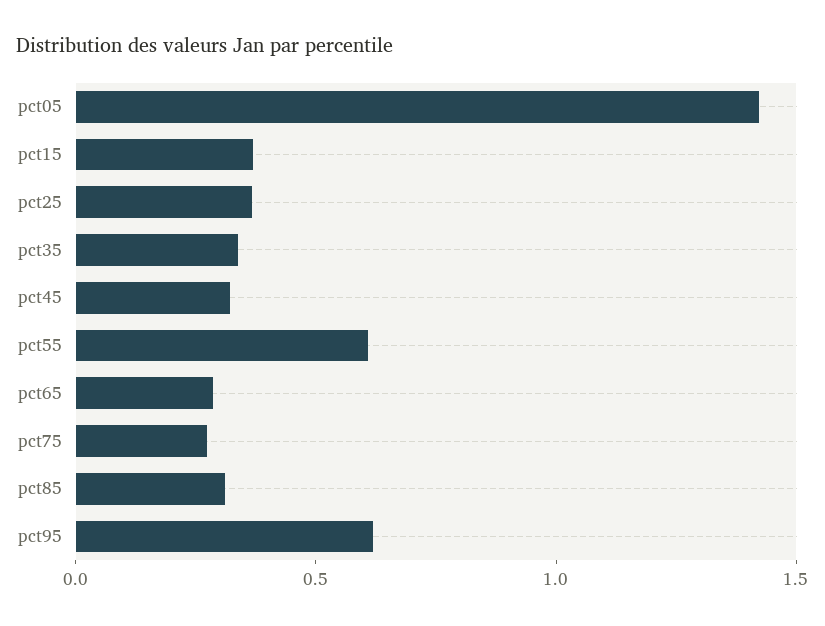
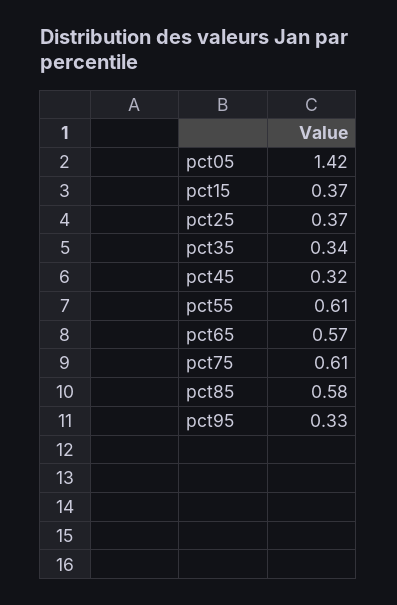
  {
    "pct05": 1.42,
    "pct15": 0.37,
    "pct25": 0.37,
    "pct35": 0.34,
    "pct45": 0.32,
    "pct55": 0.61,
-   "pct65": 0.3,
+   "pct65": 0.57,
-   "pct75": 0.3,
+   "pct75": 0.61,
-   "pct85": 0.3,
+   "pct85": 0.58,
-   "pct95": 0.6
+   "pct95": 0.33
  }

